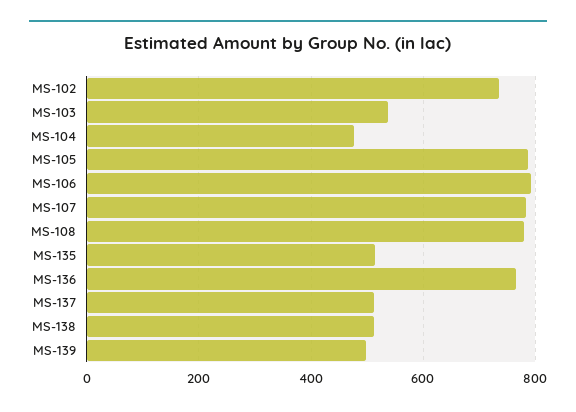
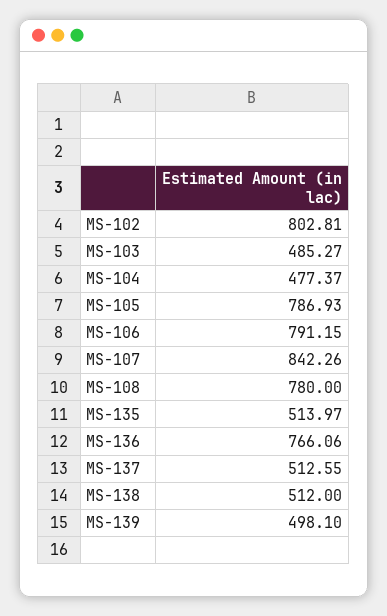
  {
-   "MS-102": 740,
+   "MS-102": 802.81,
-   "MS-103": 540,
+   "MS-103": 485.27,
    "MS-104": 477.37,
    "MS-105": 786.93,
    "MS-106": 791.15,
-   "MS-107": 780,
+   "MS-107": 842.26,
    "MS-108": 780,
    "MS-135": 513.97,
    "MS-136": 766.06,
    "MS-137": 512.55,
    "MS-138": 512,
    "MS-139": 498.1
  }

